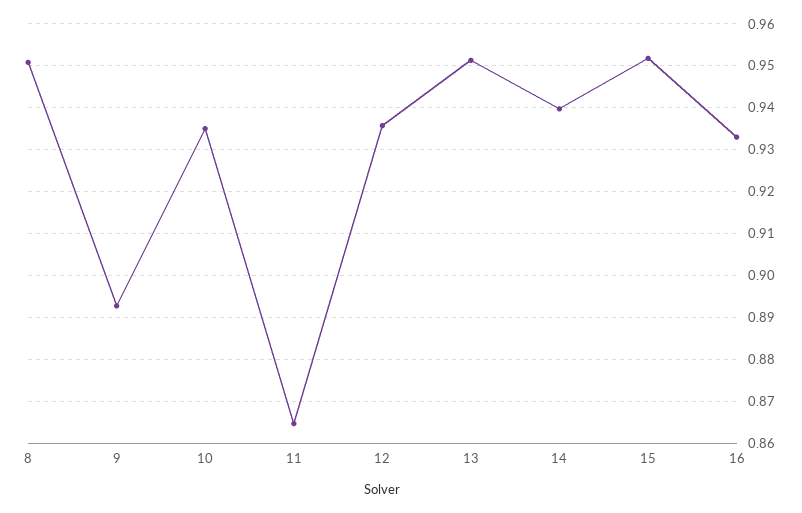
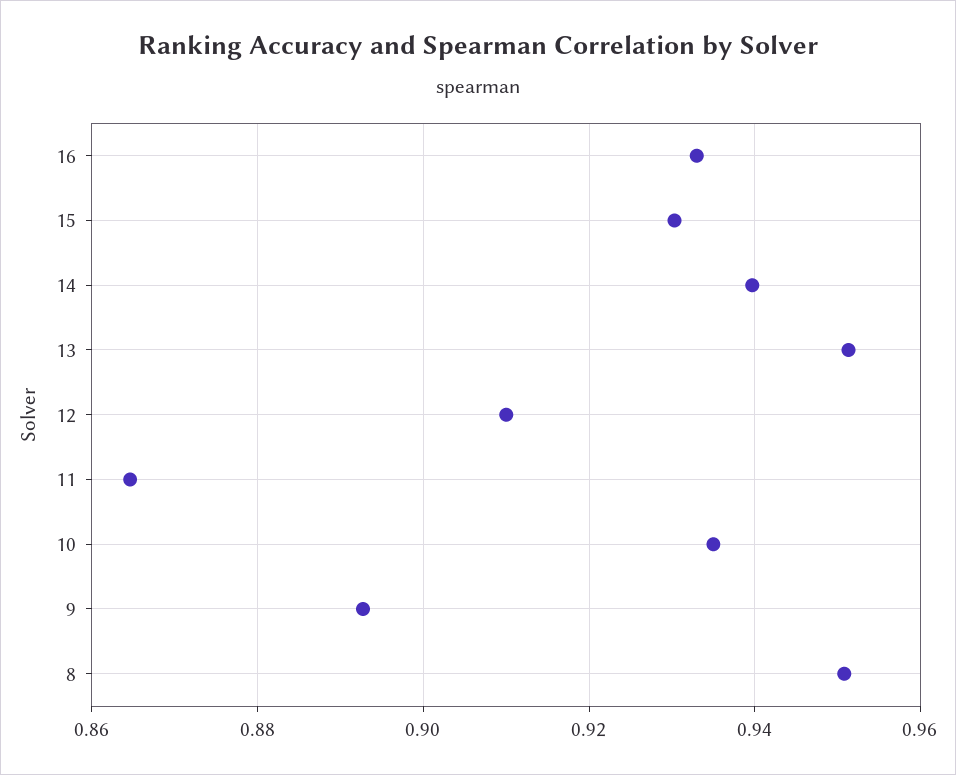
  {
    "8": 0.95,
    "9": 0.892,
    "10": 0.936,
    "11": 0.864,
-   "12": 0.936,
+   "12": 0.91,
    "13": 0.952,
    "14": 0.94,
-   "15": 0.952,
+   "15": 0.93,
    "16": 0.934
  }

